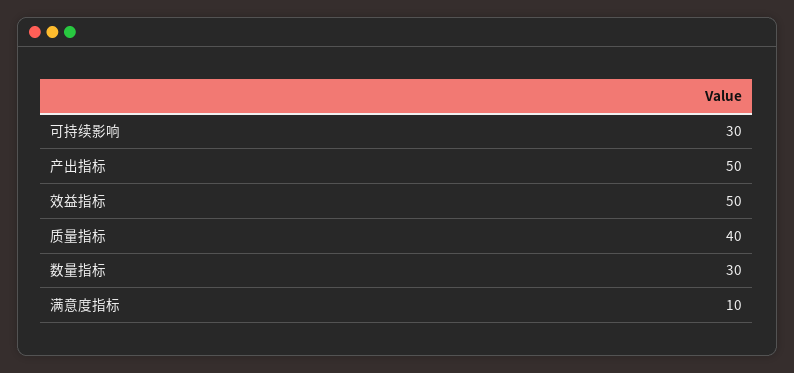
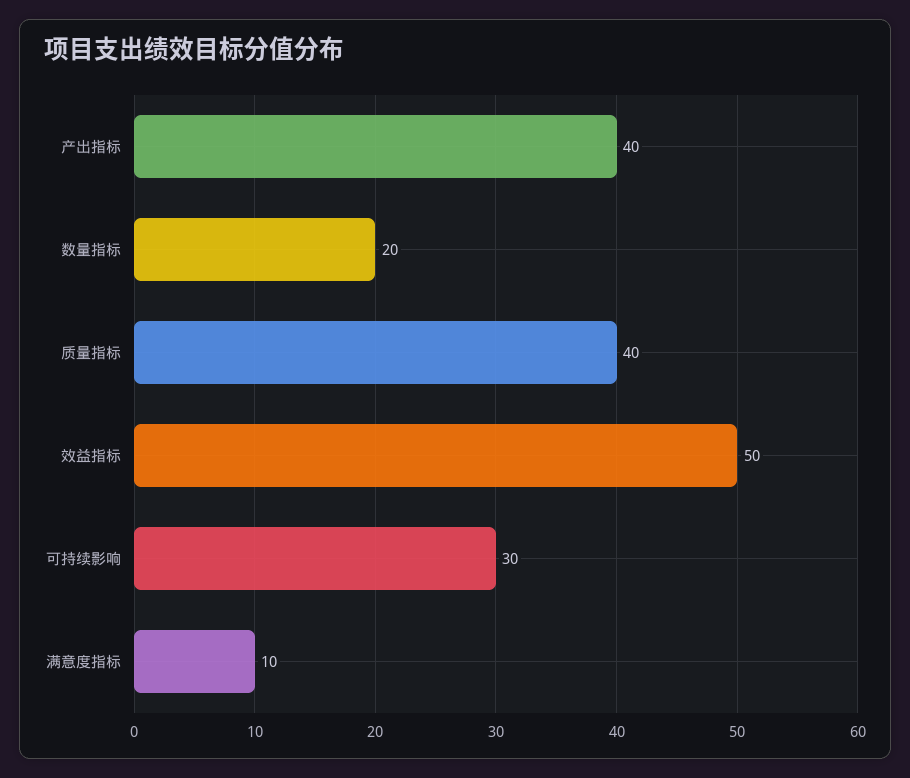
  {
    "可持续影响": 30,
-   "产出指标": 50,
+   "产出指标": 40,
    "效益指标": 50,
    "质量指标": 40,
-   "数量指标": 30,
+   "数量指标": 20,
    "满意度指标": 10
  }

